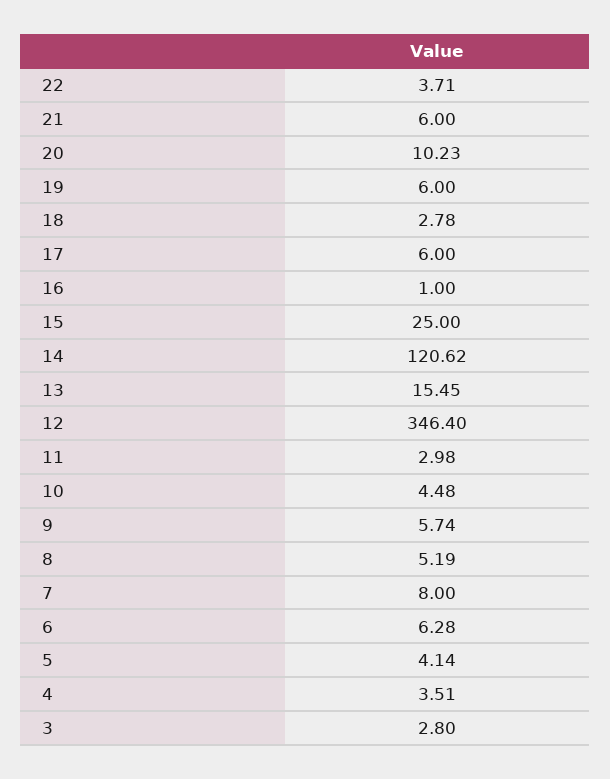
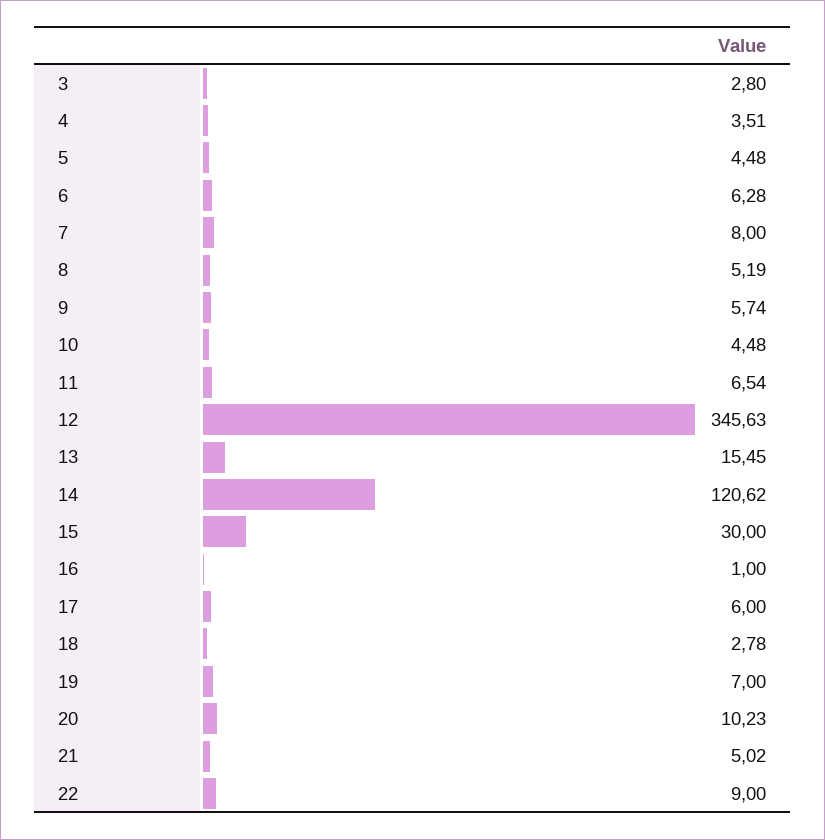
  {
-   "22": 3.71,
+   "22": 9,
-   "21": 6,
+   "21": 5.02,
    "20": 10.23,
-   "19": 6,
+   "19": 7,
    "18": 2.78,
    "17": 6,
    "16": 1,
-   "15": 25,
+   "15": 30,
    "14": 120.62,
    "13": 15.45,
-   "12": 346.4,
+   "12": 345.63,
-   "11": 2.98,
+   "11": 6.54,
    "10": 4.48,
    "9": 5.74,
    "8": 5.19,
    "7": 8,
    "6": 6.28,
-   "5": 4.14,
+   "5": 4.48,
    "4": 3.51,
    "3": 2.8
  }

